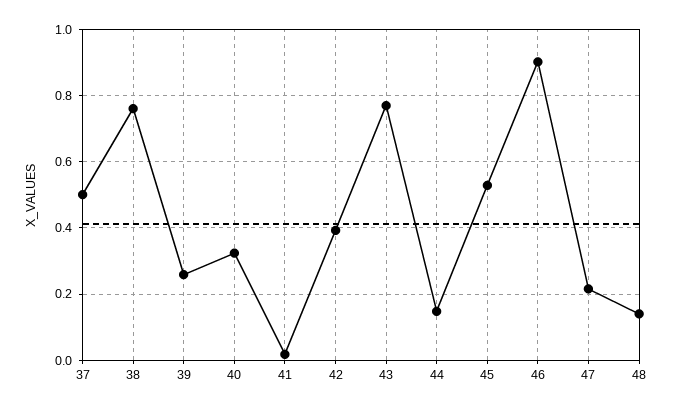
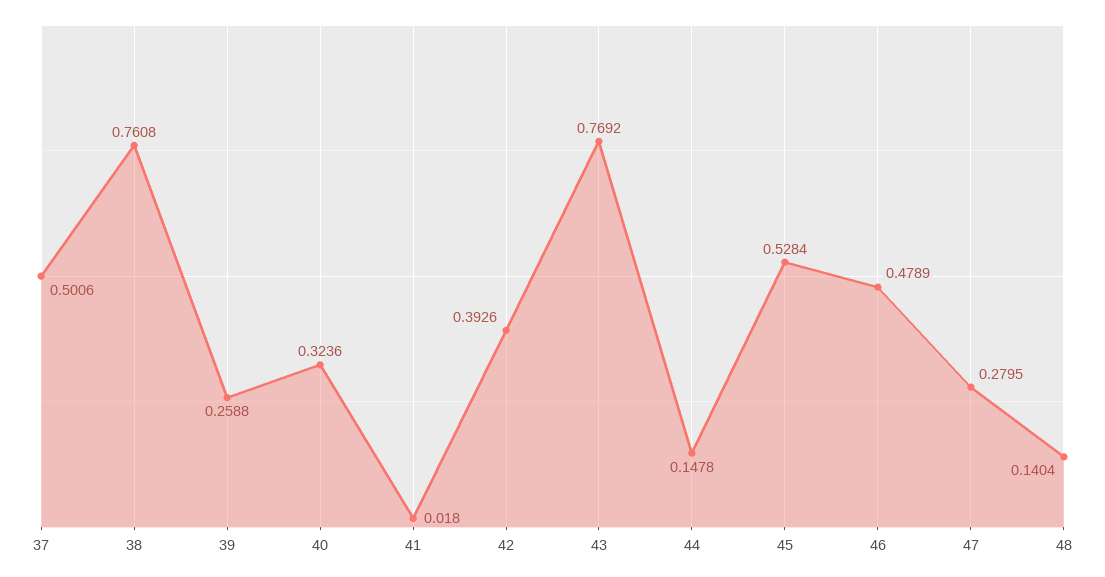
  {
    "37": 0.5006,
    "38": 0.7608,
    "39": 0.2588,
    "40": 0.3236,
    "41": 0.018,
    "42": 0.3926,
    "43": 0.7692,
    "44": 0.1478,
    "45": 0.5284,
-   "46": 0.9,
+   "46": 0.4789,
-   "47": 0.22,
+   "47": 0.2795,
    "48": 0.1404
  }

